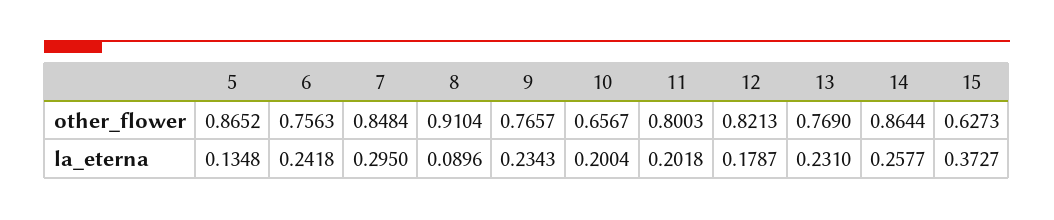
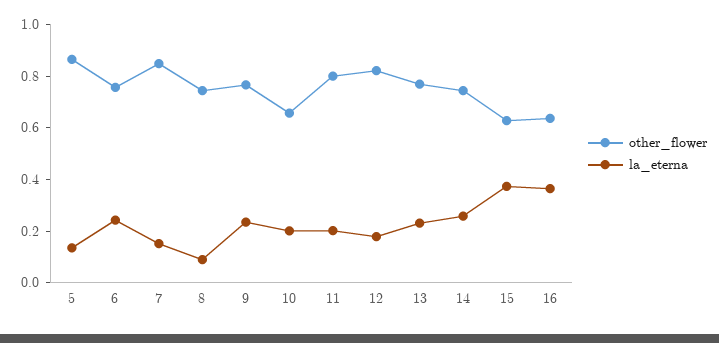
  {
    "other_flower": {
      "5": 0.8652,
      "6": 0.7563,
      "7": 0.8484,
-     "8": 0.9104,
+     "8": 0.75,
      "9": 0.7657,
      "10": 0.6567,
      "11": 0.8003,
      "12": 0.8213,
      "13": 0.769,
-     "14": 0.8644,
+     "14": 0.75,
-     "15": 0.6273
+     "15": 0.6273,
+     "16": 0.65
    },
    "la_eterna": {
      "5": 0.1348,
      "6": 0.2418,
-     "7": 0.295,
+     "7": 0.15,
      "8": 0.0896,
      "9": 0.2343,
      "10": 0.2004,
      "11": 0.2018,
      "12": 0.1787,
      "13": 0.231,
      "14": 0.2577,
-     "15": 0.3727
+     "15": 0.3727,
+     "16": 0.35
    }
  }

